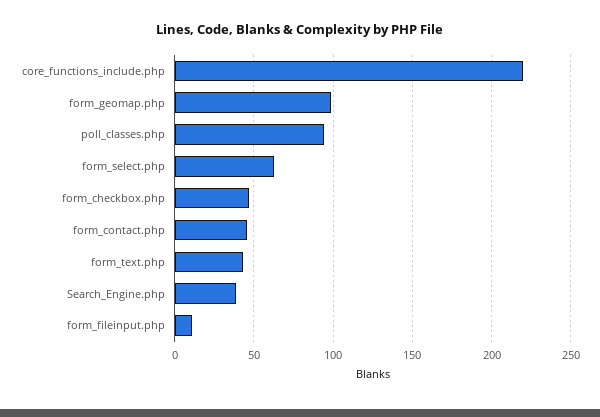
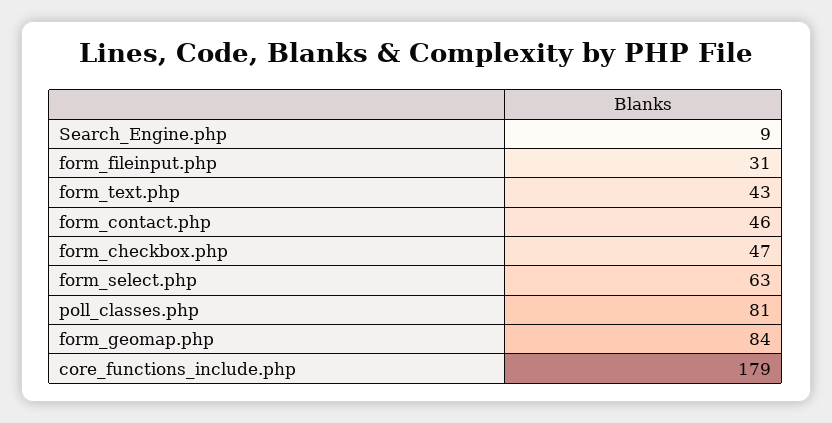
  {
-   "core_functions_include.php": 220,
+   "core_functions_include.php": 179,
-   "form_geomap.php": 100,
+   "form_geomap.php": 84,
-   "poll_classes.php": 95,
+   "poll_classes.php": 81,
    "form_select.php": 63,
    "form_checkbox.php": 47,
    "form_contact.php": 46,
    "form_text.php": 43,
-   "Search_Engine.php": 40,
+   "Search_Engine.php": 9,
-   "form_fileinput.php": 10
+   "form_fileinput.php": 31
  }

